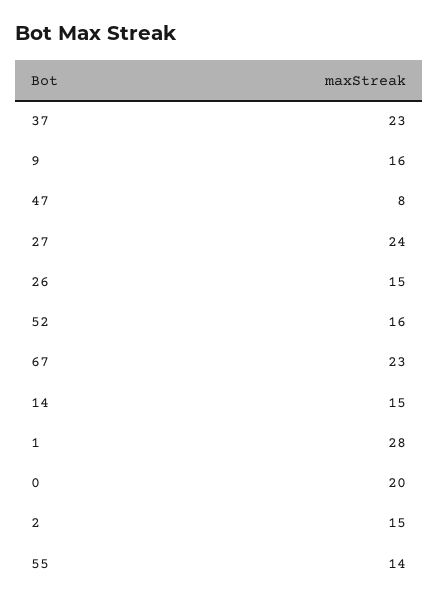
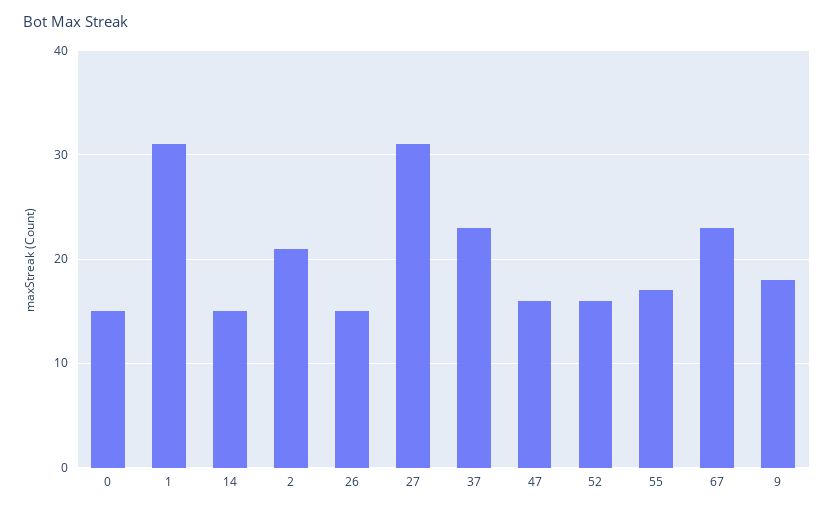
  {
    "37": 23,
-   "9": 16,
+   "9": 18,
-   "47": 8,
+   "47": 16,
-   "27": 24,
+   "27": 31,
    "26": 15,
    "52": 16,
    "67": 23,
    "14": 15,
-   "1": 28,
+   "1": 31,
-   "0": 20,
+   "0": 15,
-   "2": 15,
+   "2": 21,
-   "55": 14
+   "55": 17
  }

